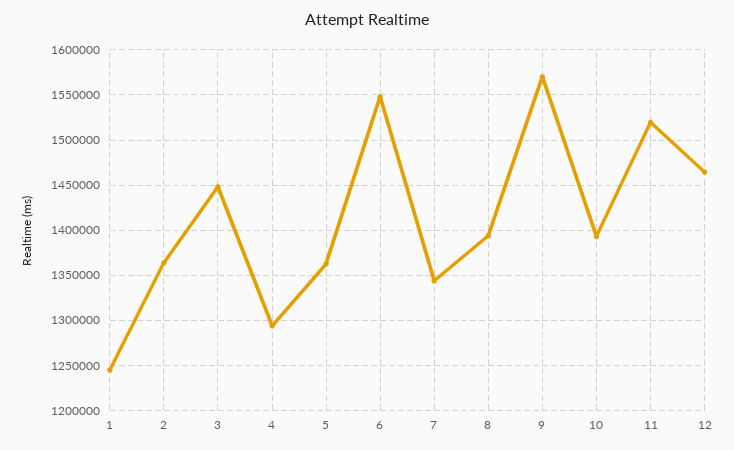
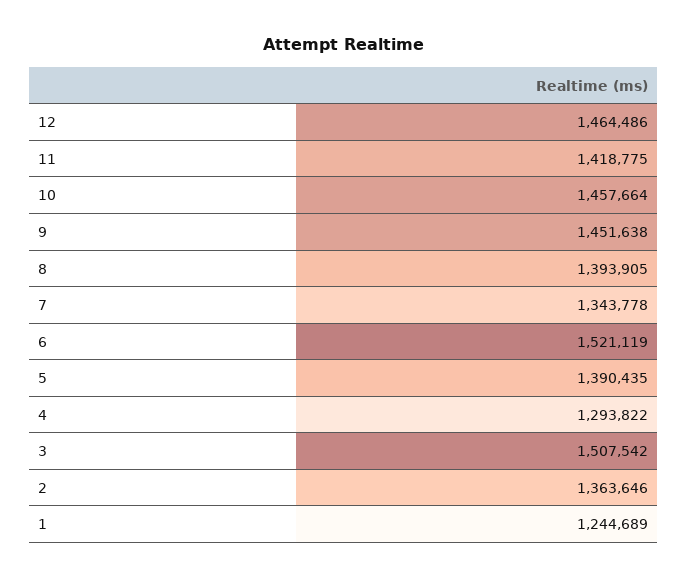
  {
    "1": 1244689,
    "2": 1363646,
-   "3": 1450000,
+   "3": 1507542,
    "4": 1293822,
-   "5": 1360000,
+   "5": 1390435,
-   "6": 1550000,
+   "6": 1521119,
    "7": 1343778,
    "8": 1393905,
-   "9": 1570000,
+   "9": 1451638,
-   "10": 1390000,
+   "10": 1457664,
-   "11": 1520000,
+   "11": 1418775,
    "12": 1464486
  }

